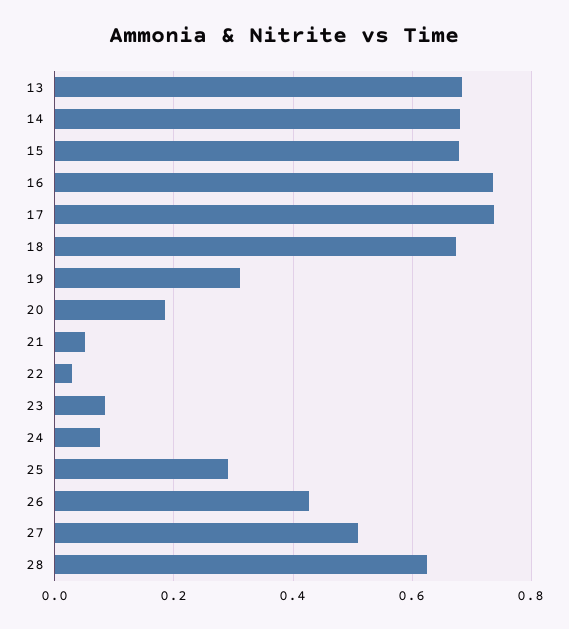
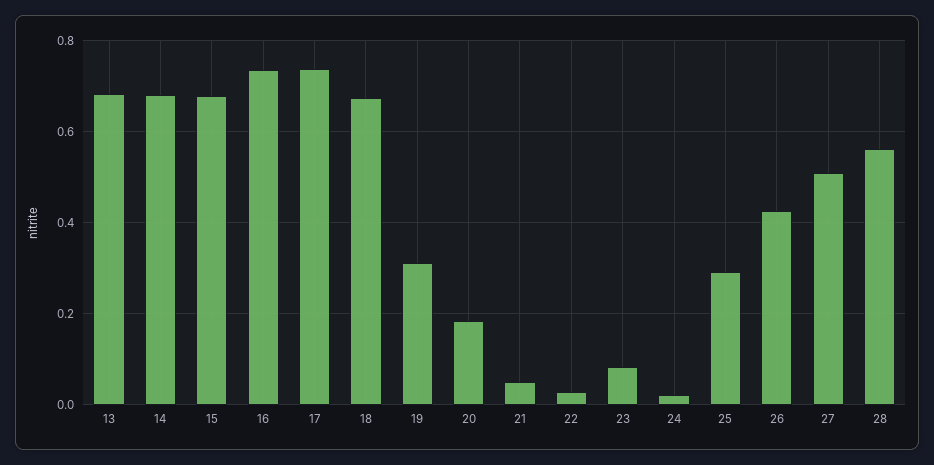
  {
    "13": 0.68,
    "14": 0.68,
    "15": 0.68,
    "16": 0.74,
    "17": 0.74,
    "18": 0.68,
    "19": 0.32,
    "20": 0.18,
    "21": 0.06,
    "22": 0.02,
    "23": 0.08,
-   "24": 0.08,
+   "24": 0.02,
    "25": 0.3,
    "26": 0.42,
    "27": 0.5,
-   "28": 0.62
+   "28": 0.56
  }

